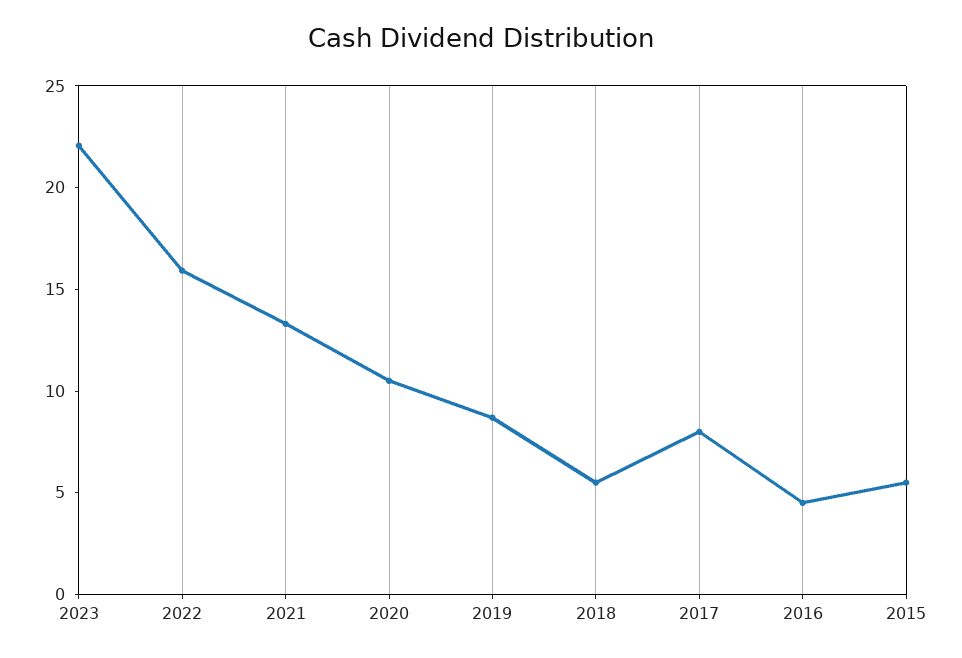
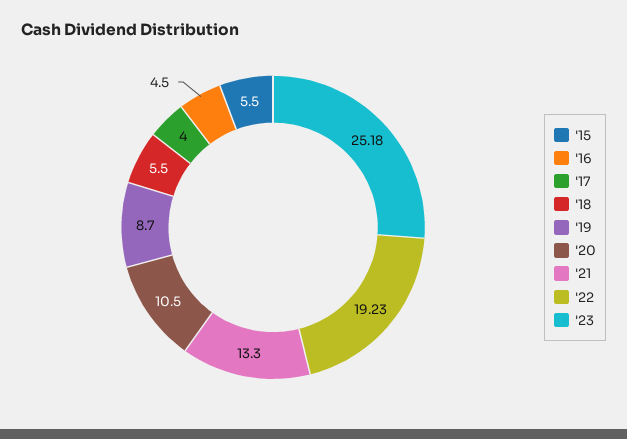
  {
-   "2023": 22,
+   "2023": 25.18,
-   "2022": 16,
+   "2022": 19.23,
    "2021": 13.3,
    "2020": 10.5,
    "2019": 8.7,
    "2018": 5.5,
-   "2017": 8,
+   "2017": 4,
    "2016": 4.5,
    "2015": 5.5
  }

